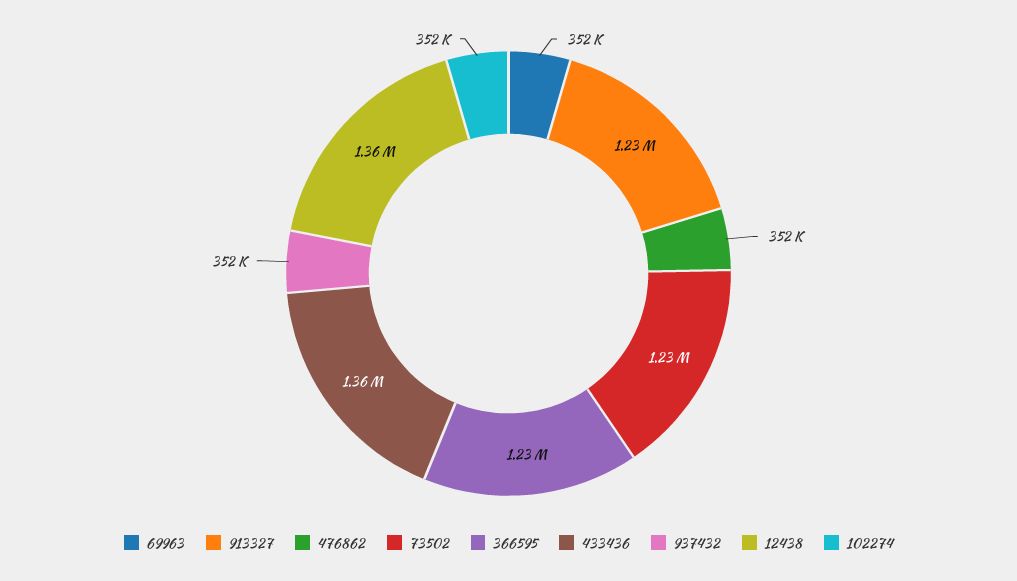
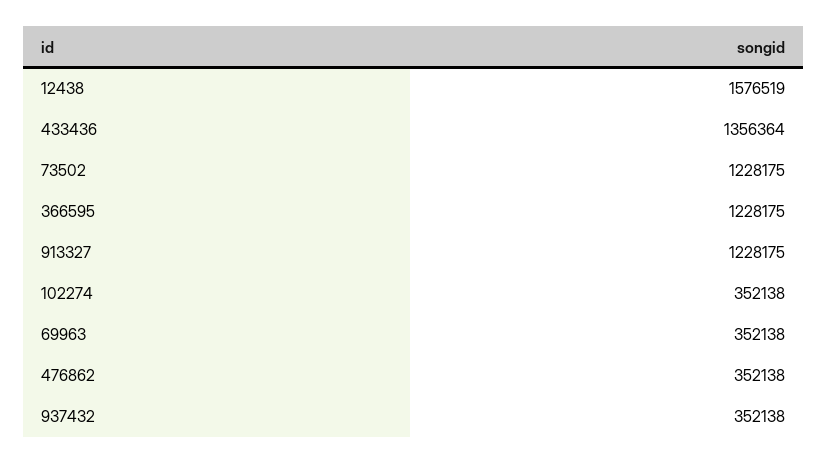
  {
    "69963": 352138,
    "913327": 1228175,
    "476862": 352138,
    "73502": 1228175,
    "366595": 1228175,
    "433436": 1356364,
    "937432": 352138,
-   "12438": 1360000,
+   "12438": 1576519,
    "102274": 352138
  }

